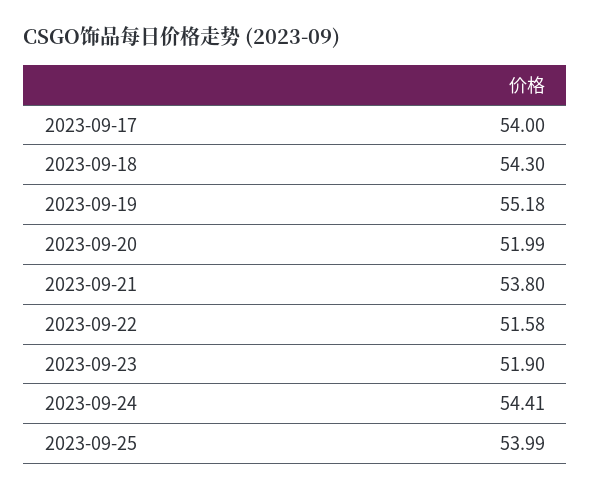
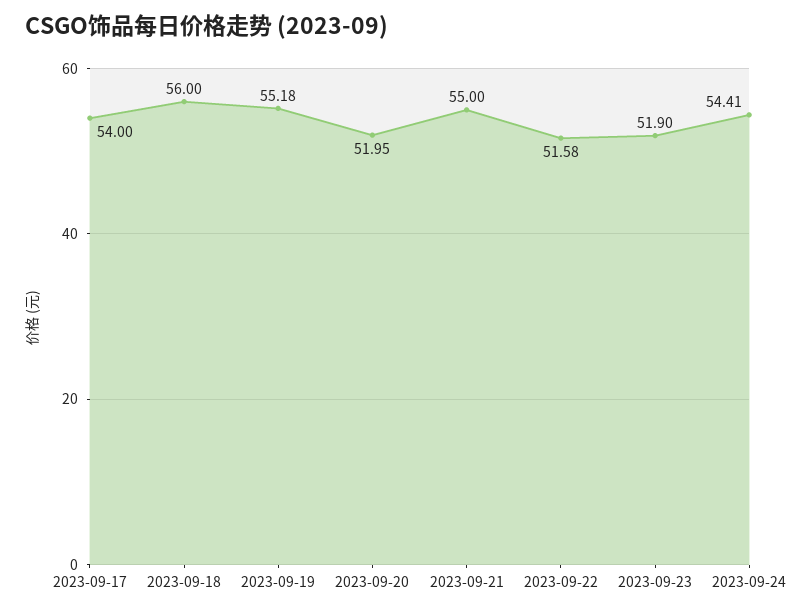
  {
    "2023-09-17": 54,
-   "2023-09-18": 54.3,
+   "2023-09-18": 56,
    "2023-09-19": 55.18,
-   "2023-09-20": 51.99,
+   "2023-09-20": 51.95,
-   "2023-09-21": 53.8,
+   "2023-09-21": 55,
    "2023-09-22": 51.58,
    "2023-09-23": 51.9,
-   "2023-09-24": 54.41,
+   "2023-09-24": 54.41
-   "2023-09-25": 53.99
  }

